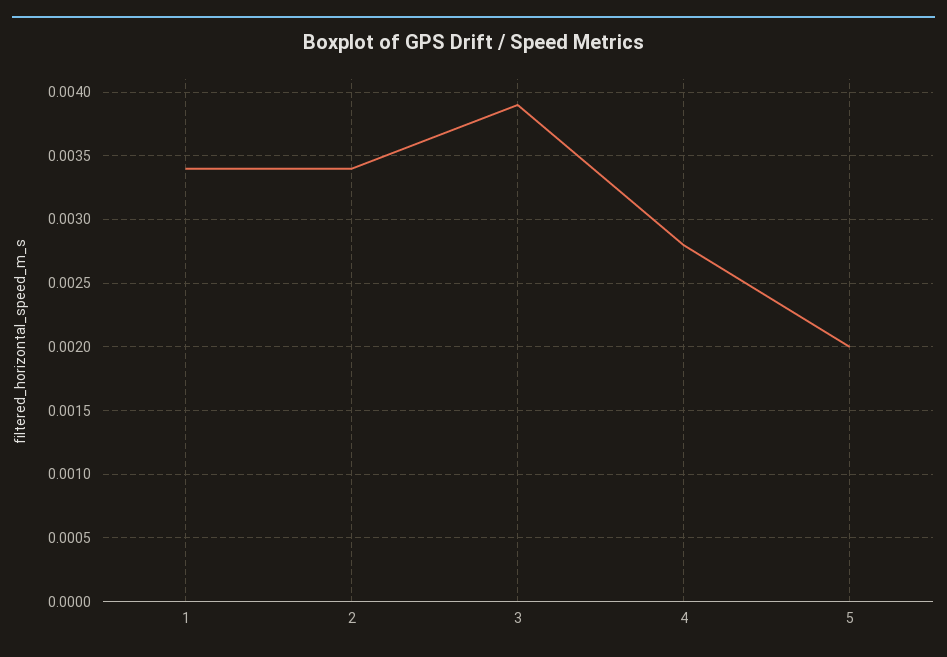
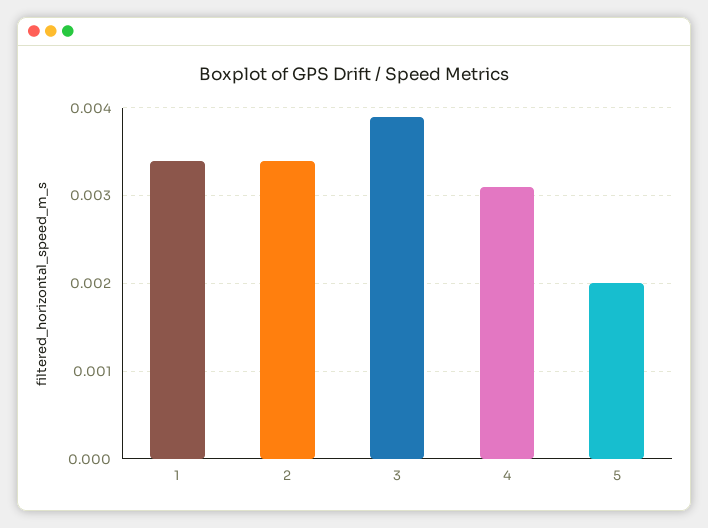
  {
    "1": 0.0034,
    "2": 0.0034,
    "3": 0.0039,
-   "4": 0.0028,
+   "4": 0.0031,
    "5": 0.002
  }

